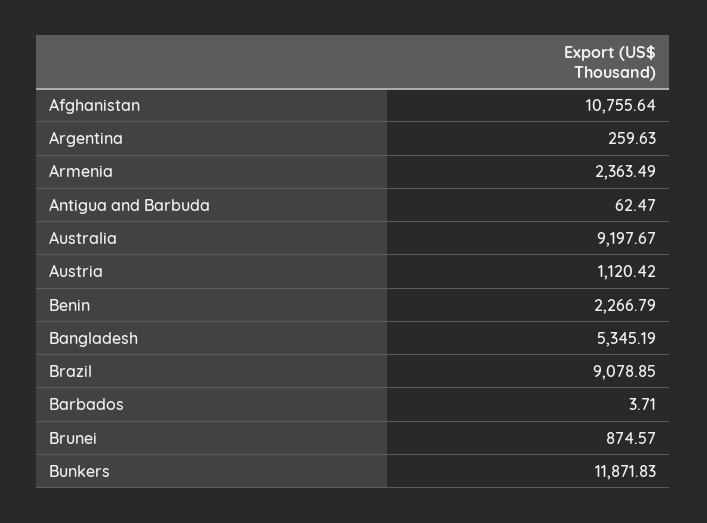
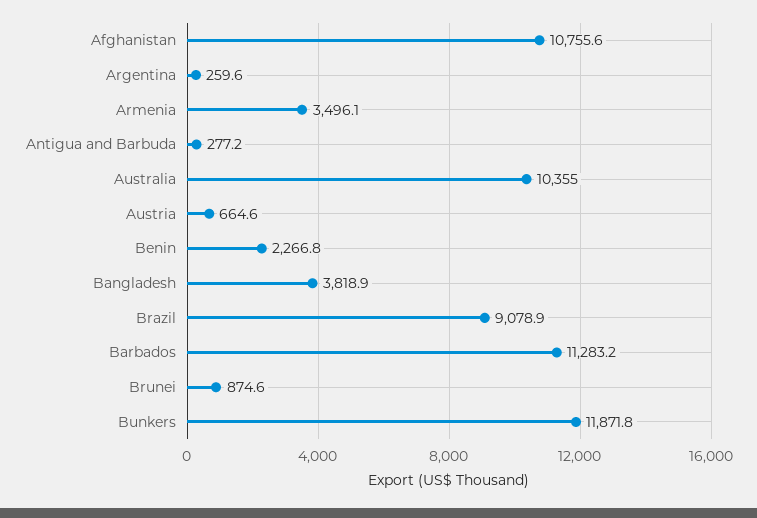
  {
    "Afghanistan": 10755.64,
    "Argentina": 259.63,
-   "Armenia": 2363.49,
+   "Armenia": 3496.1,
-   "Antigua and Barbuda": 62.47,
+   "Antigua and Barbuda": 277.2,
-   "Australia": 9197.67,
+   "Australia": 10355,
-   "Austria": 1120.42,
+   "Austria": 664.6,
    "Benin": 2266.79,
-   "Bangladesh": 5345.19,
+   "Bangladesh": 3818.9,
    "Brazil": 9078.85,
-   "Barbados": 3.71,
+   "Barbados": 11283.2,
    "Brunei": 874.57,
    "Bunkers": 11871.83
  }

